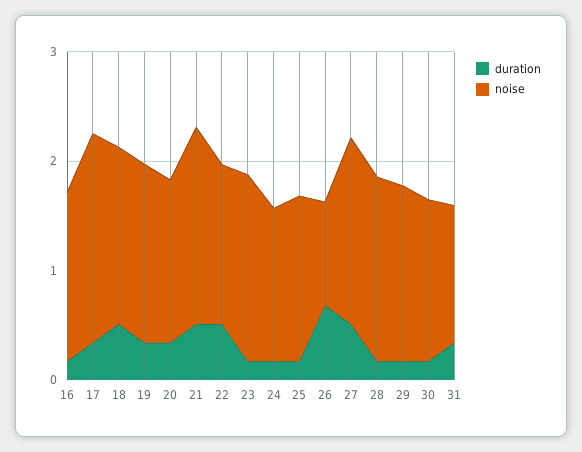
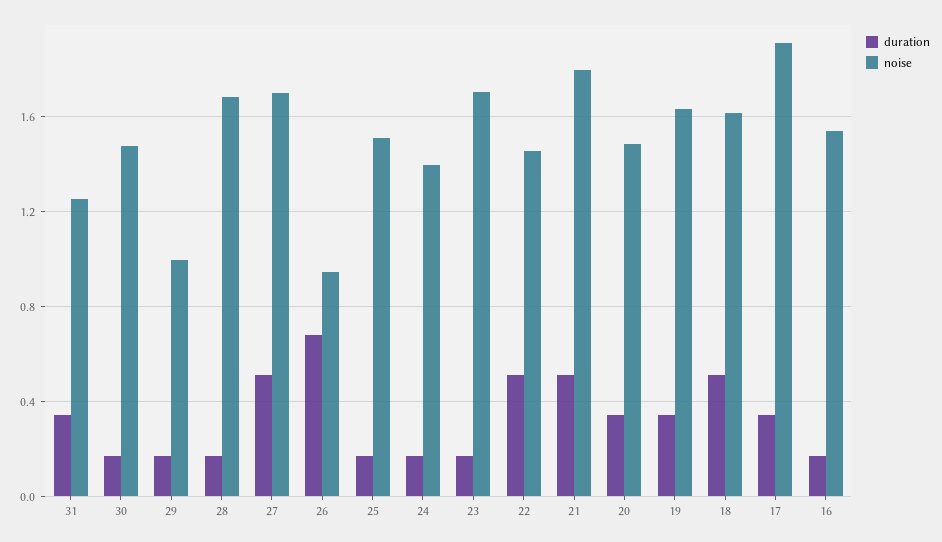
  {
    "duration": {
      "16": 0.15,
      "17": 0.35,
      "18": 0.5,
      "19": 0.35,
      "20": 0.35,
      "21": 0.5,
      "22": 0.5,
      "23": 0.15,
      "24": 0.15,
      "25": 0.15,
      "26": 0.7,
      "27": 0.5,
      "28": 0.15,
      "29": 0.15,
      "30": 0.15,
      "31": 0.35
    },
    "noise": {
      "16": 1.55,
      "17": 1.9,
      "18": 1.6,
      "19": 1.65,
      "20": 1.5,
      "21": 1.8,
      "22": 1.45,
      "23": 1.7,
      "24": 1.4,
      "25": 1.5,
      "26": 0.95,
      "27": 1.7,
      "28": 1.7,
-     "29": 1.6,
+     "29": 1,
      "30": 1.5,
      "31": 1.25
    }
  }

